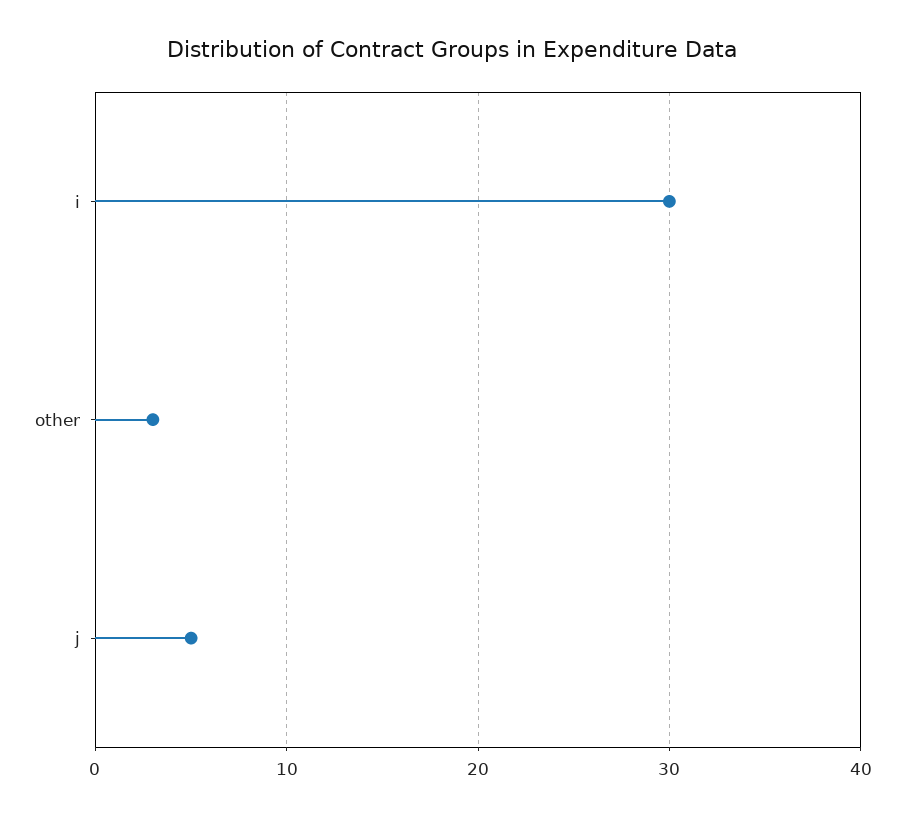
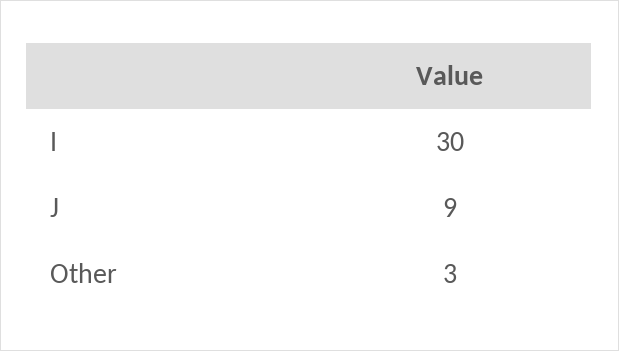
  {
    "i": 30,
    "other": 3,
-   "j": 5
+   "j": 9
  }

